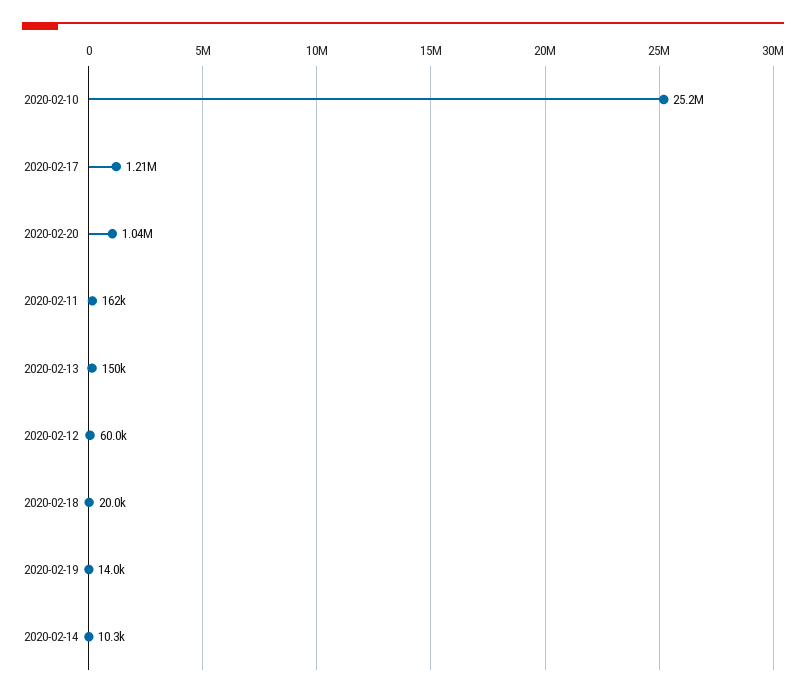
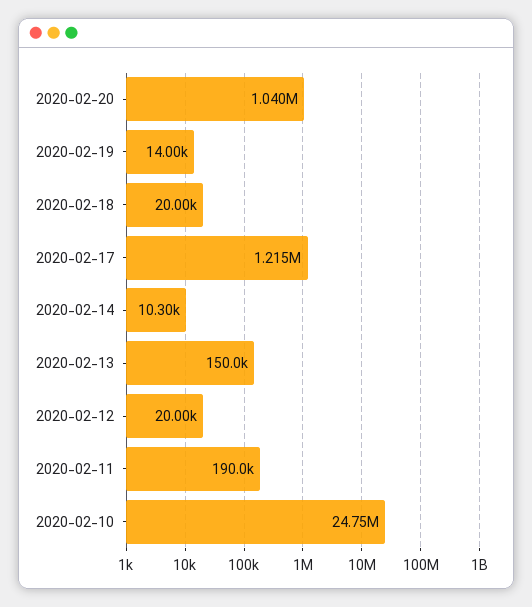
  {
-   "2020-02-10": 25200000,
+   "2020-02-10": 24750000,
    "2020-02-17": 1215000,
    "2020-02-20": 1040000,
-   "2020-02-11": 162000,
+   "2020-02-11": 190000,
    "2020-02-13": 150000,
-   "2020-02-12": 60000,
+   "2020-02-12": 20000,
    "2020-02-18": 20000,
    "2020-02-19": 14000,
    "2020-02-14": 10300
  }

